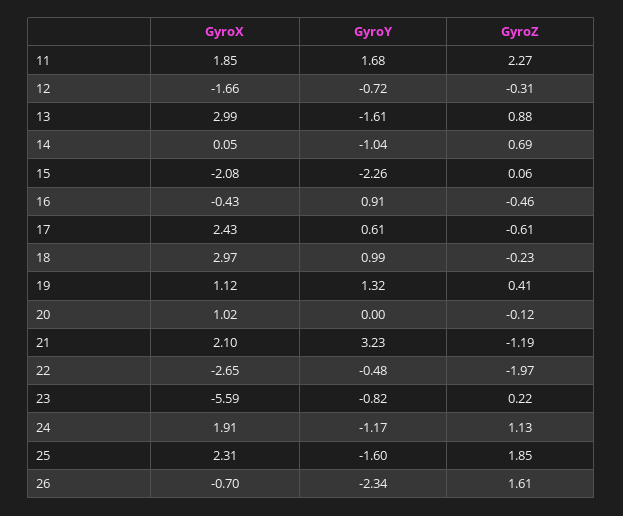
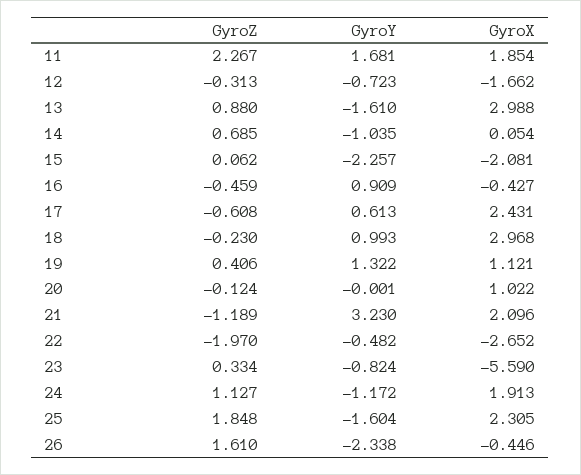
  {
    "GyroX": {
      "11": 1.854,
      "12": -1.662,
      "13": 2.988,
      "14": 0.054,
      "15": -2.081,
      "16": -0.427,
      "17": 2.431,
      "18": 2.968,
      "19": 1.121,
      "20": 1.022,
      "21": 2.096,
      "22": -2.652,
      "23": -5.59,
      "24": 1.913,
      "25": 2.305,
-     "26": -0.7
+     "26": -0.446
    },
    "GyroY": {
      "11": 1.681,
      "12": -0.723,
      "13": -1.61,
      "14": -1.035,
      "15": -2.257,
      "16": 0.909,
      "17": 0.613,
      "18": 0.993,
      "19": 1.322,
      "20": -0.001,
      "21": 3.23,
      "22": -0.482,
      "23": -0.824,
      "24": -1.172,
      "25": -1.604,
      "26": -2.338
    },
    "GyroZ": {
      "11": 2.267,
      "12": -0.313,
      "13": 0.88,
      "14": 0.685,
      "15": 0.062,
      "16": -0.459,
      "17": -0.608,
      "18": -0.23,
      "19": 0.406,
      "20": -0.124,
      "21": -1.189,
      "22": -1.97,
-     "23": 0.22,
+     "23": 0.334,
      "24": 1.127,
      "25": 1.848,
      "26": 1.61
    }
  }

